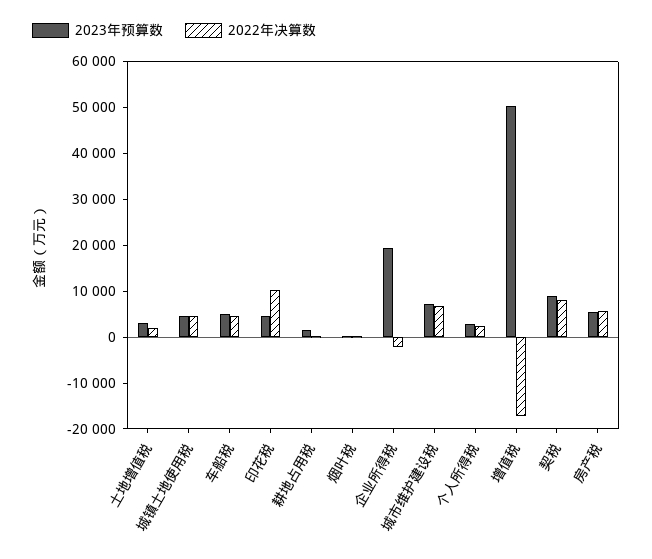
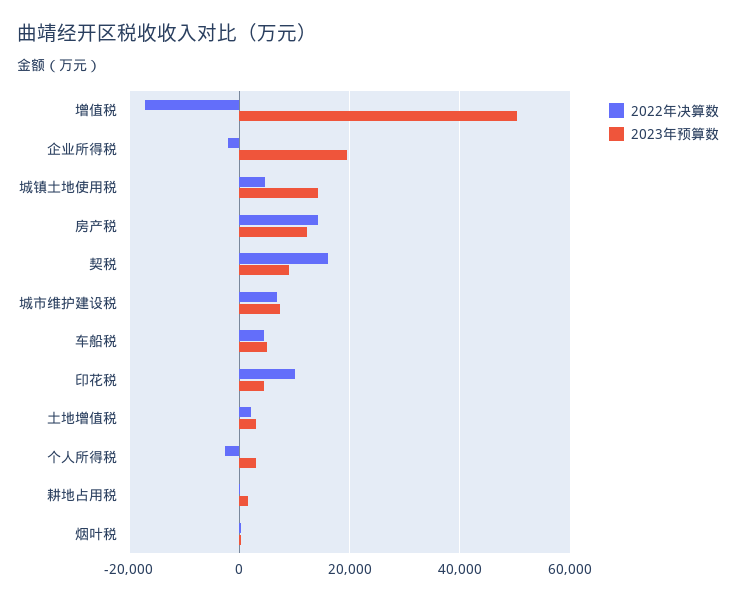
  {
    "2023年预算数": {
      "土地增值税": 4000,
-     "城镇土地使用税": 4000,
+     "城镇土地使用税": 14000,
      "车船税": 6000,
      "印花税": 4000,
      "耕地占用税": 2000,
      "烟叶税": 0,
      "企业所得税": 20000,
      "城市维护建设税": 8000,
      "个人所得税": 2000,
      "增值税": 50000,
      "契税": 10000,
-     "房产税": 6000
+     "房产税": 12000
    },
    "2022年决算数": {
      "土地增值税": 2000,
      "城镇土地使用税": 4000,
      "车船税": 4000,
      "印花税": 10000,
      "耕地占用税": 0,
      "烟叶税": 0,
      "企业所得税": -2000,
      "城市维护建设税": 6000,
-     "个人所得税": 2000,
+     "个人所得税": -2000,
      "增值税": -18000,
-     "契税": 8000,
+     "契税": 16000,
-     "房产税": 6000
+     "房产税": 14000
    }
  }

